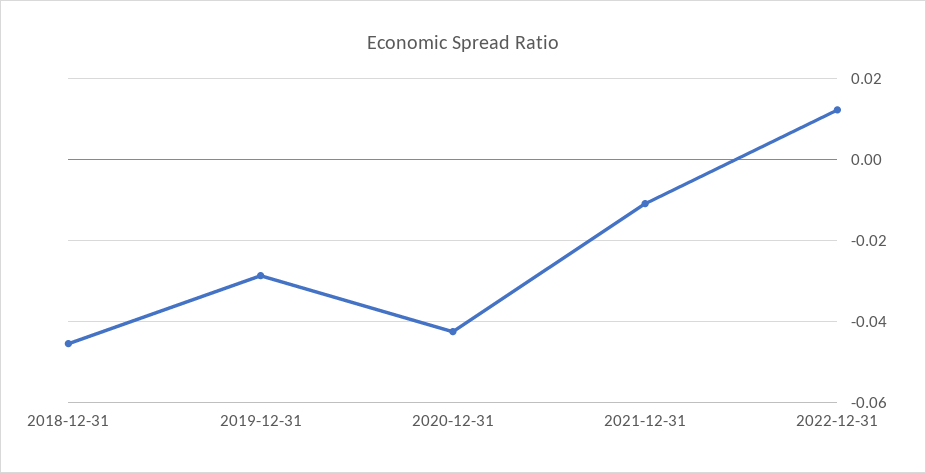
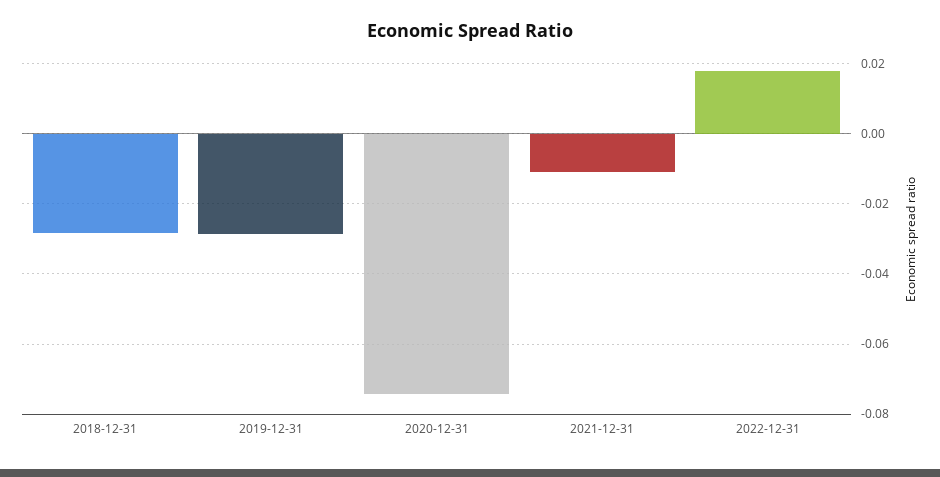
  {
-   "2018-12-31": -0.046,
+   "2018-12-31": -0.028,
    "2019-12-31": -0.028,
-   "2020-12-31": -0.042,
+   "2020-12-31": -0.074,
    "2021-12-31": -0.01,
-   "2022-12-31": 0.012
+   "2022-12-31": 0.018
  }

